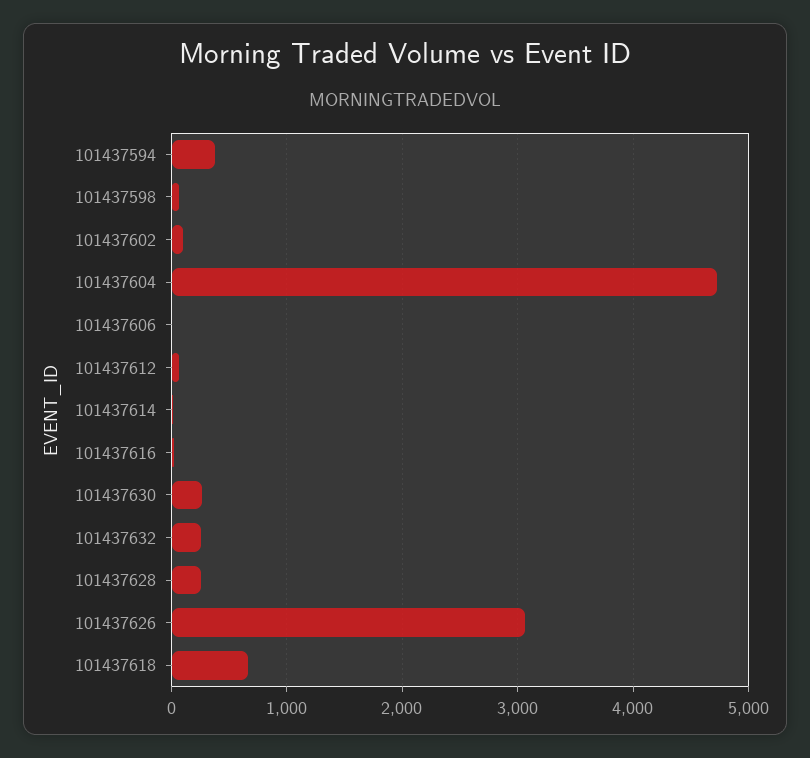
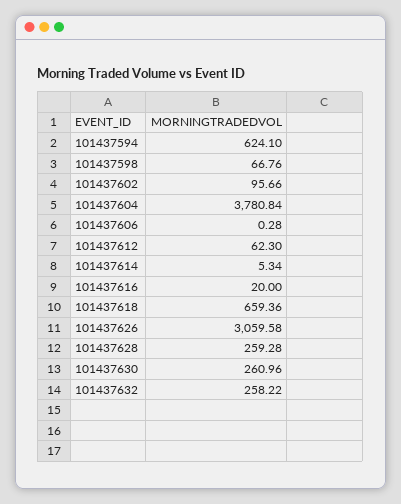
  {
-   "101437594": 400,
+   "101437594": 624.1,
    "101437598": 66.76,
    "101437602": 95.66,
-   "101437604": 4700,
+   "101437604": 3780.84,
    "101437606": 0.28,
    "101437612": 62.3,
    "101437614": 5.34,
    "101437616": 20,
    "101437630": 260.96,
    "101437632": 258.22,
    "101437628": 259.28,
    "101437626": 3059.58,
    "101437618": 659.36
  }

